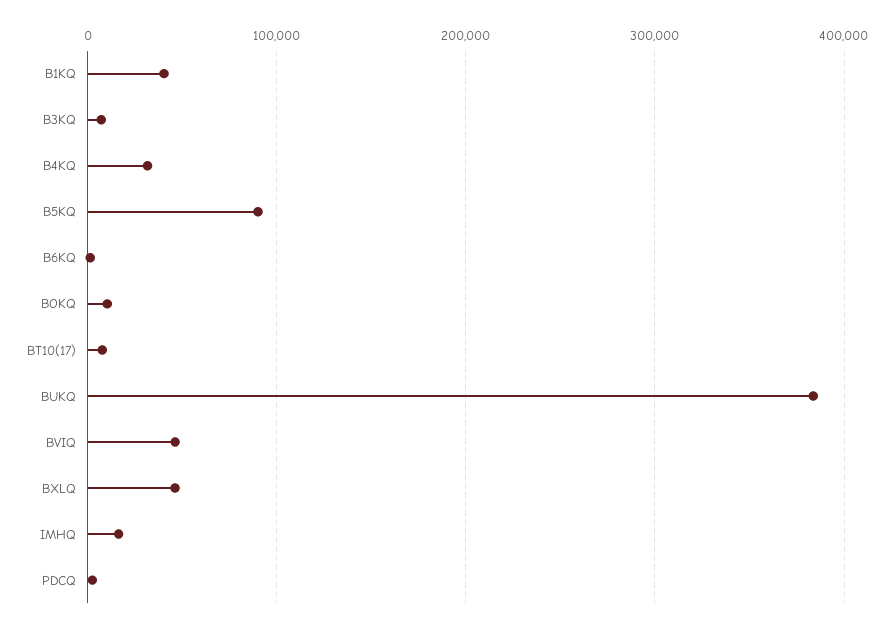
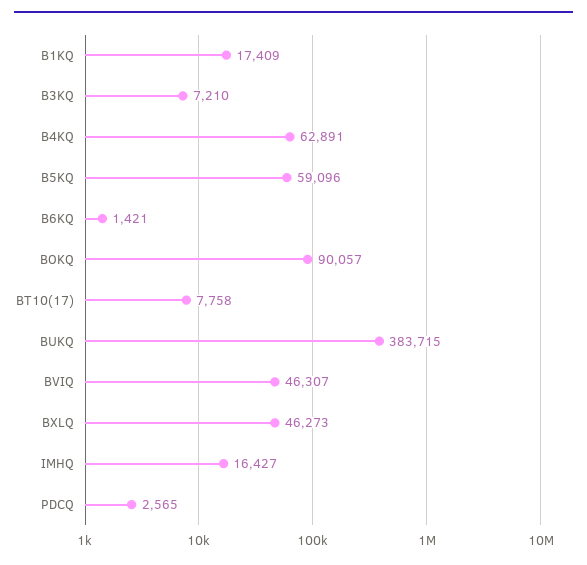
  {
-   "B1KQ": 40000,
+   "B1KQ": 17409,
    "B3KQ": 7210,
-   "B4KQ": 30000,
+   "B4KQ": 62891,
-   "B5KQ": 90000,
+   "B5KQ": 59096,
    "B6KQ": 1421,
-   "BOKQ": 10000,
+   "BOKQ": 90057,
    "BT10(17)": 7758,
    "BUKQ": 383715,
    "BVIQ": 46307,
    "BXLQ": 46273,
    "IMHQ": 16427,
    "PDCQ": 2565
  }

